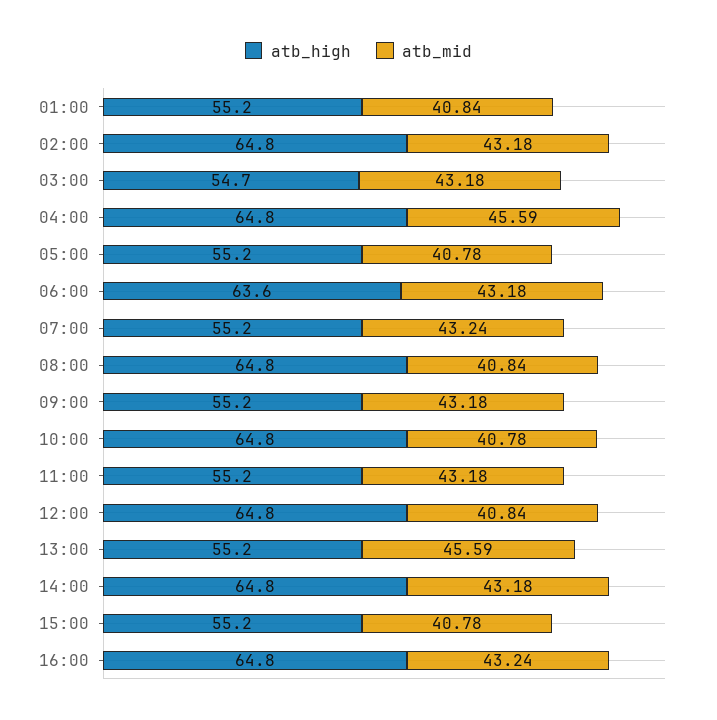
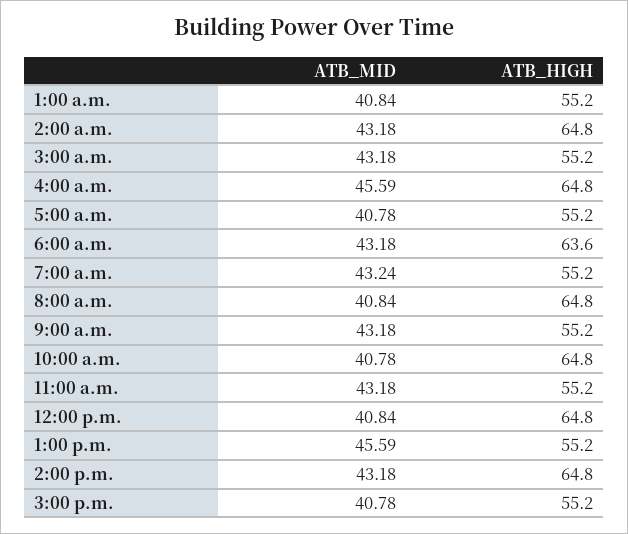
  {
    "atb_high": {
      "01:00": 55.2,
      "02:00": 64.8,
-     "03:00": 54.7,
+     "03:00": 55.2,
      "04:00": 64.8,
      "05:00": 55.2,
      "06:00": 63.6,
      "07:00": 55.2,
      "08:00": 64.8,
      "09:00": 55.2,
      "10:00": 64.8,
      "11:00": 55.2,
      "12:00": 64.8,
      "13:00": 55.2,
      "14:00": 64.8,
-     "15:00": 55.2,
+     "15:00": 55.2
-     "16:00": 64.8
    },
    "atb_mid": {
      "01:00": 40.84,
      "02:00": 43.18,
      "03:00": 43.18,
      "04:00": 45.59,
      "05:00": 40.78,
      "06:00": 43.18,
      "07:00": 43.24,
      "08:00": 40.84,
      "09:00": 43.18,
      "10:00": 40.78,
      "11:00": 43.18,
      "12:00": 40.84,
      "13:00": 45.59,
      "14:00": 43.18,
-     "15:00": 40.78,
+     "15:00": 40.78
-     "16:00": 43.24
    }
  }

